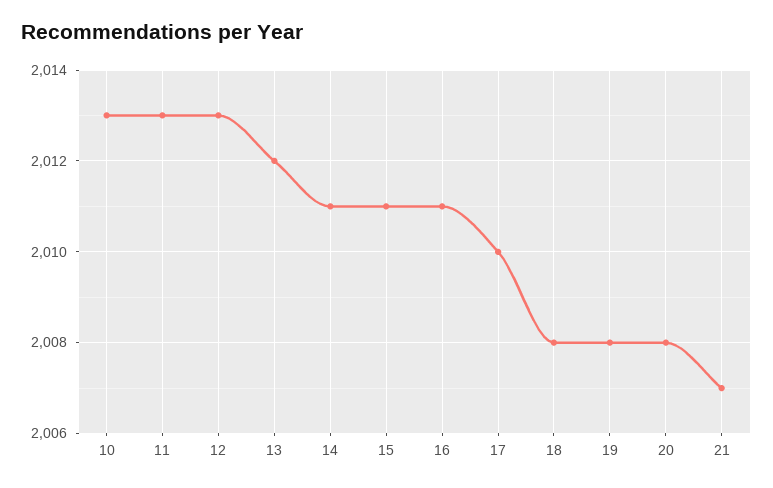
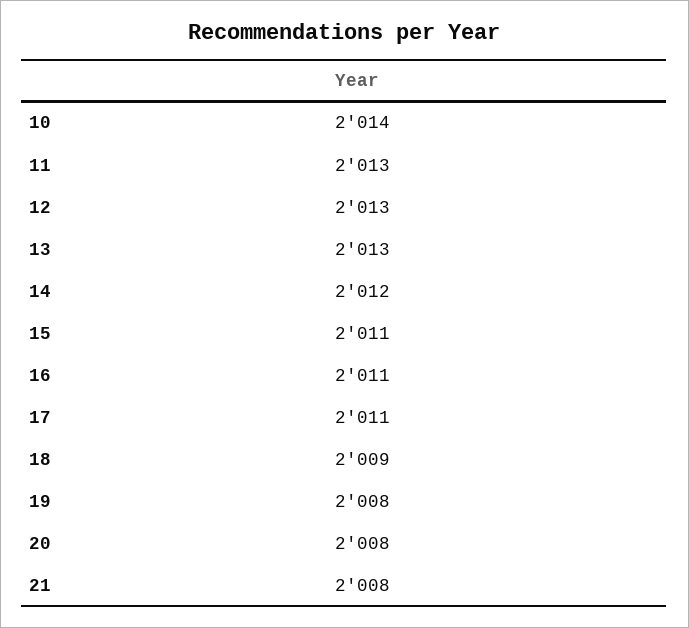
  {
-   "10": 2013,
+   "10": 2014,
    "11": 2013,
    "12": 2013,
-   "13": 2012,
+   "13": 2013,
-   "14": 2011,
+   "14": 2012,
    "15": 2011,
    "16": 2011,
-   "17": 2010,
+   "17": 2011,
-   "18": 2008,
+   "18": 2009,
    "19": 2008,
    "20": 2008,
-   "21": 2007
+   "21": 2008
  }

